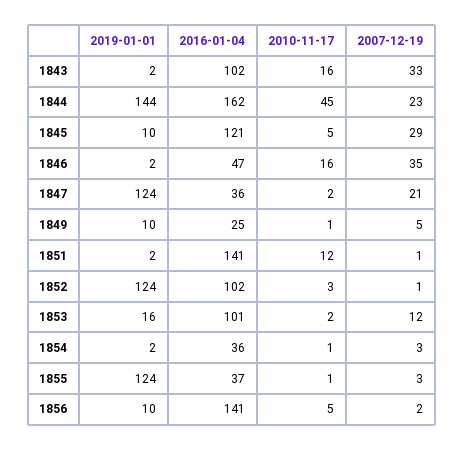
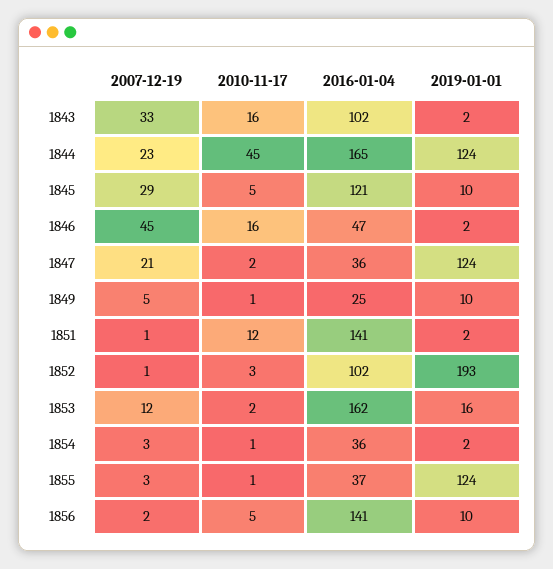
  {
    "2019-01-01": {
      "1843": 2,
-     "1844": 144,
+     "1844": 124,
      "1845": 10,
      "1846": 2,
      "1847": 124,
      "1849": 10,
      "1851": 2,
-     "1852": 124,
+     "1852": 193,
      "1853": 16,
      "1854": 2,
      "1855": 124,
      "1856": 10
    },
    "2016-01-04": {
      "1843": 102,
-     "1844": 162,
+     "1844": 165,
      "1845": 121,
      "1846": 47,
      "1847": 36,
      "1849": 25,
      "1851": 141,
      "1852": 102,
-     "1853": 101,
+     "1853": 162,
      "1854": 36,
      "1855": 37,
      "1856": 141
    },
    "2010-11-17": {
      "1843": 16,
      "1844": 45,
      "1845": 5,
      "1846": 16,
      "1847": 2,
      "1849": 1,
      "1851": 12,
      "1852": 3,
      "1853": 2,
      "1854": 1,
      "1855": 1,
      "1856": 5
    },
    "2007-12-19": {
      "1843": 33,
      "1844": 23,
      "1845": 29,
-     "1846": 35,
+     "1846": 45,
      "1847": 21,
      "1849": 5,
      "1851": 1,
      "1852": 1,
      "1853": 12,
      "1854": 3,
      "1855": 3,
      "1856": 2
    }
  }

